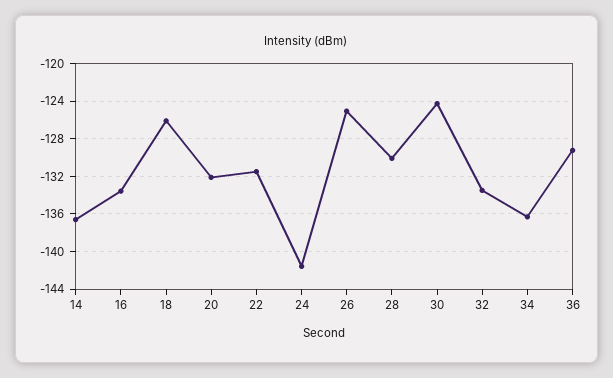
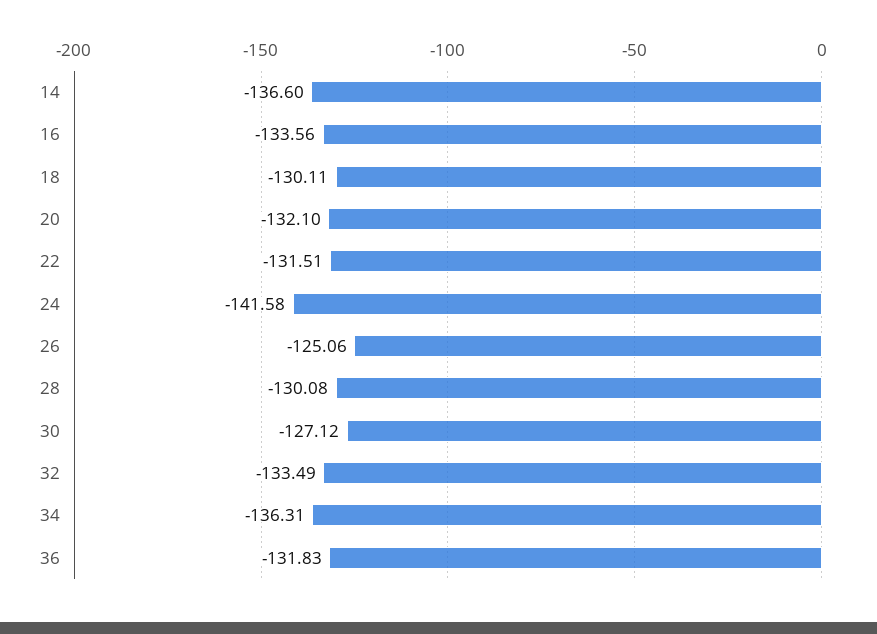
  {
    "14": -136.6,
    "16": -133.56,
-   "18": -126,
+   "18": -130.11,
    "20": -132.1,
    "22": -131.51,
    "24": -141.58,
    "26": -125.06,
    "28": -130.08,
-   "30": -124,
+   "30": -127.12,
    "32": -133.49,
    "34": -136.31,
-   "36": -129
+   "36": -131.83
  }

